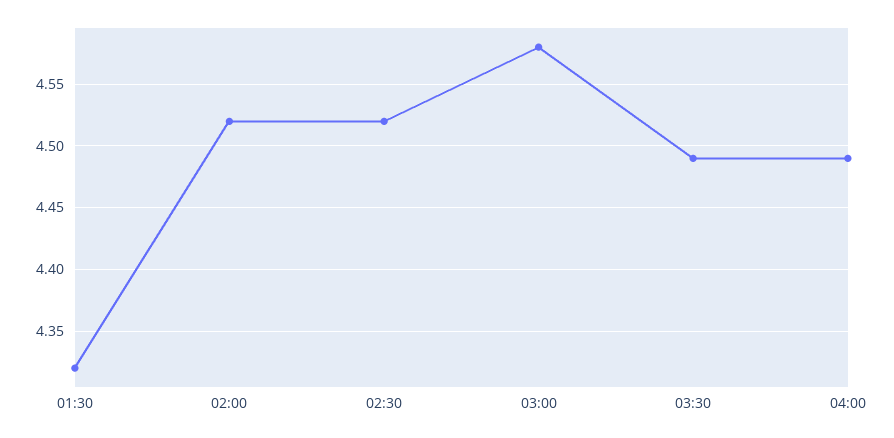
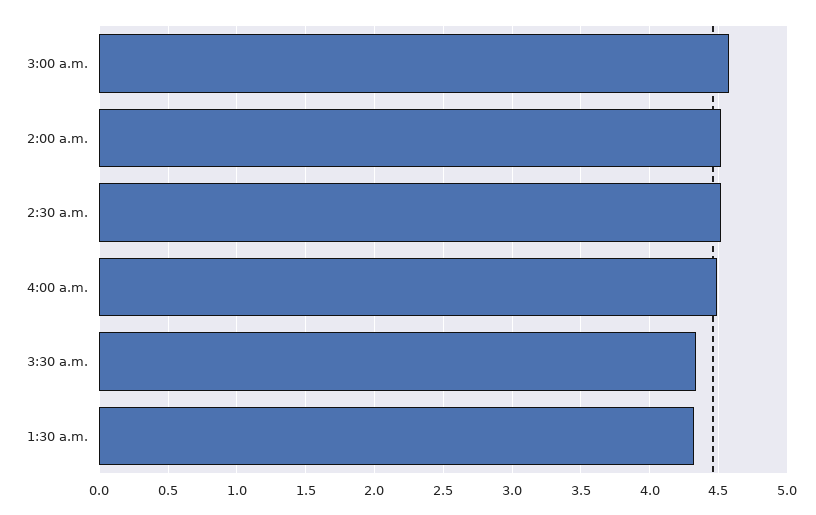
  {
    "01:30": 4.32,
    "02:00": 4.52,
    "02:30": 4.52,
    "03:00": 4.58,
-   "03:30": 4.49,
+   "03:30": 4.35,
    "04:00": 4.49
  }

